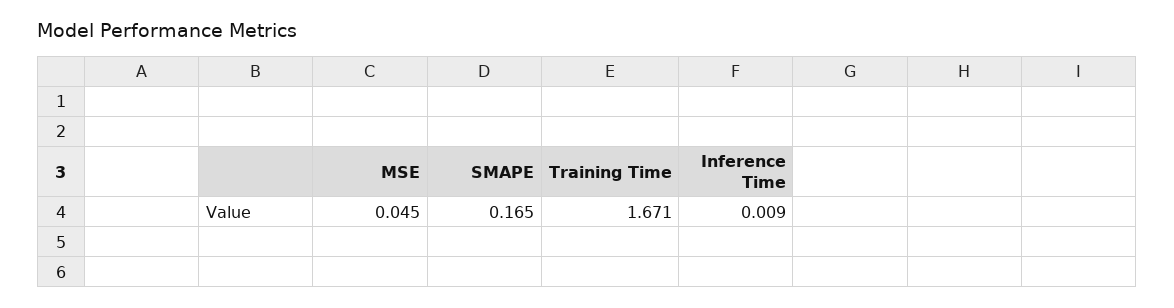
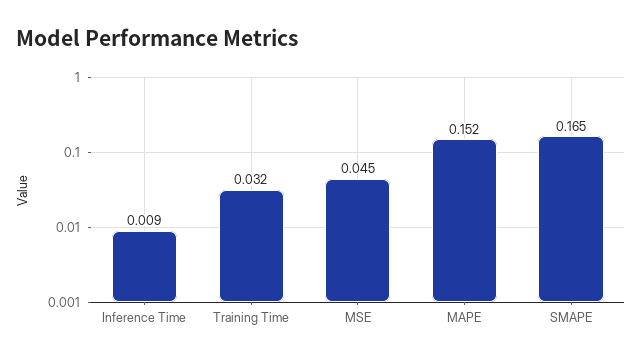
  {
    "MSE": 0.045,
    "SMAPE": 0.165,
-   "Training Time": 1.671,
+   "Training Time": 0.032,
-   "Inference Time": 0.009
+   "Inference Time": 0.009,
+   "MAPE": 0.152
  }

